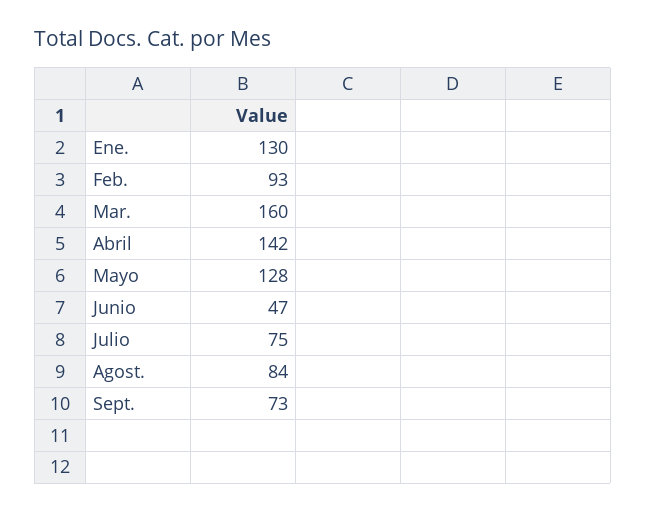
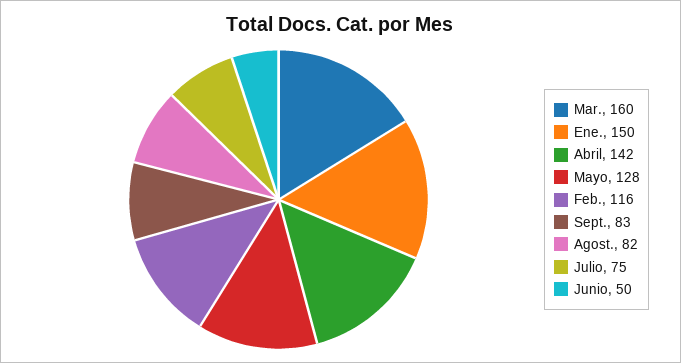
  {
-   "Ene.": 130,
+   "Ene.": 150,
-   "Feb.": 93,
+   "Feb.": 116,
    "Mar.": 160,
    "Abril": 142,
    "Mayo": 128,
-   "Junio": 47,
+   "Junio": 50,
    "Julio": 75,
-   "Agost.": 84,
+   "Agost.": 82,
-   "Sept.": 73
+   "Sept.": 83
  }

